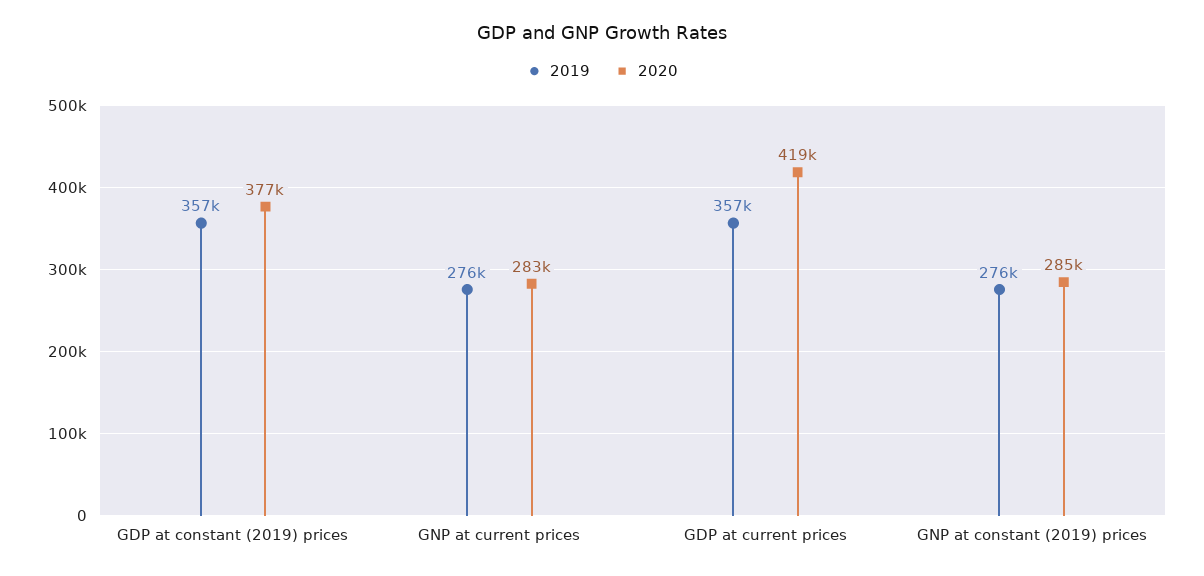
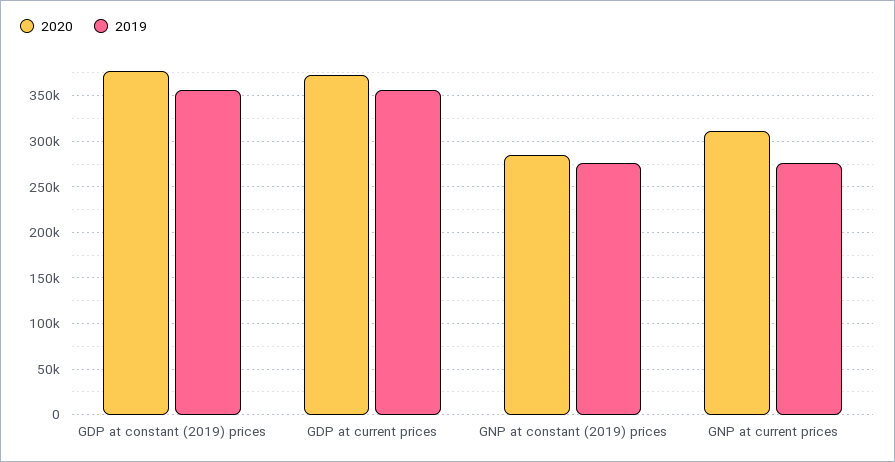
  {
    "2019": {
      "GDP at constant (2019) prices": 357000,
      "GNP at current prices": 276000,
      "GDP at current prices": 357000,
      "GNP at constant (2019) prices": 276000
    },
    "2020": {
      "GDP at constant (2019) prices": 377000,
-     "GNP at current prices": 283000,
+     "GNP at current prices": 310000,
-     "GDP at current prices": 419000,
+     "GDP at current prices": 370000,
      "GNP at constant (2019) prices": 285000
    }
  }

